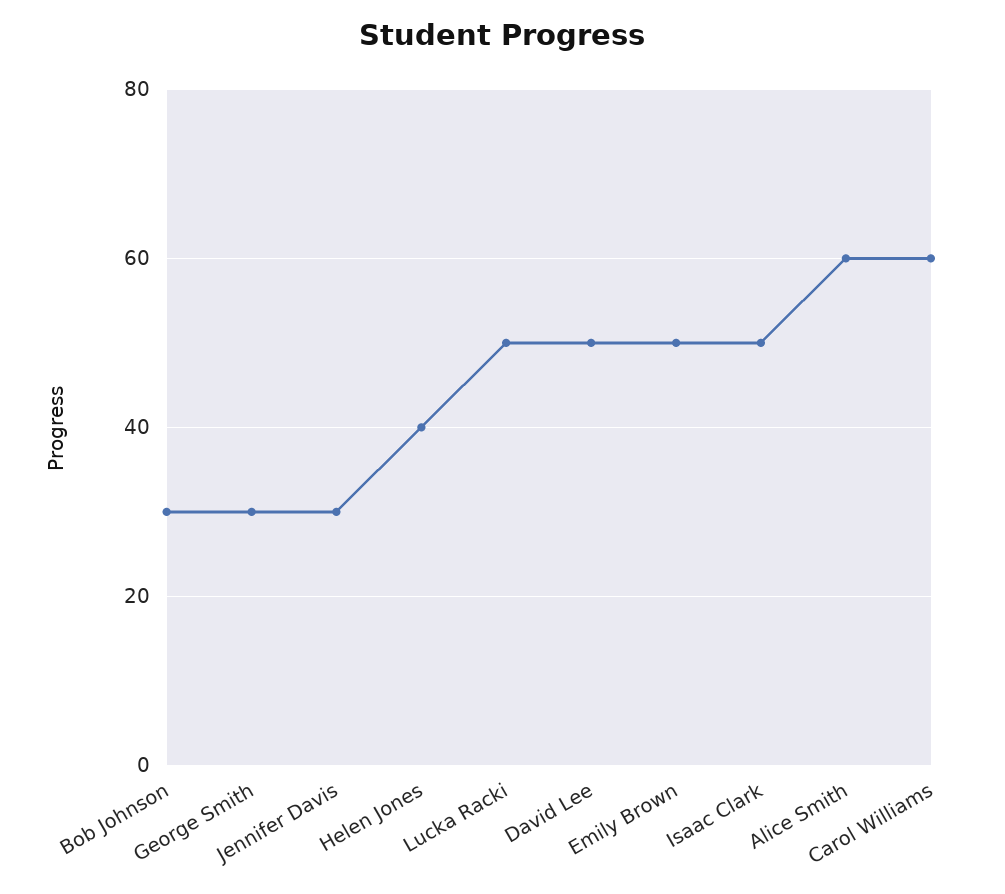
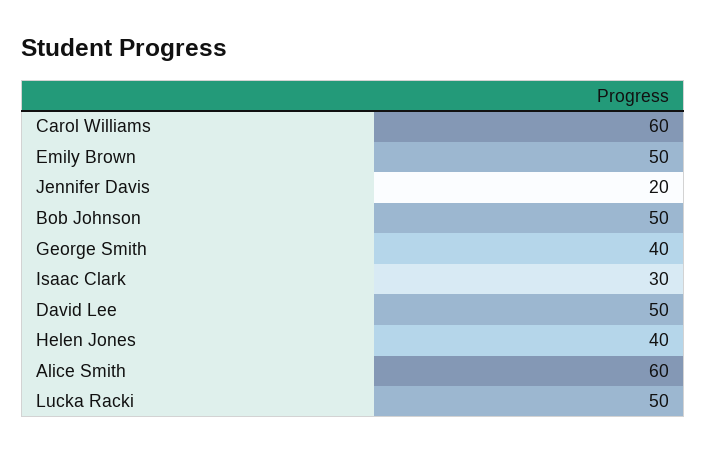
  {
-   "Bob Johnson": 30,
+   "Bob Johnson": 50,
-   "George Smith": 30,
+   "George Smith": 40,
-   "Jennifer Davis": 30,
+   "Jennifer Davis": 20,
    "Helen Jones": 40,
    "Lucka Racki": 50,
    "David Lee": 50,
    "Emily Brown": 50,
-   "Isaac Clark": 50,
+   "Isaac Clark": 30,
    "Alice Smith": 60,
    "Carol Williams": 60
  }

